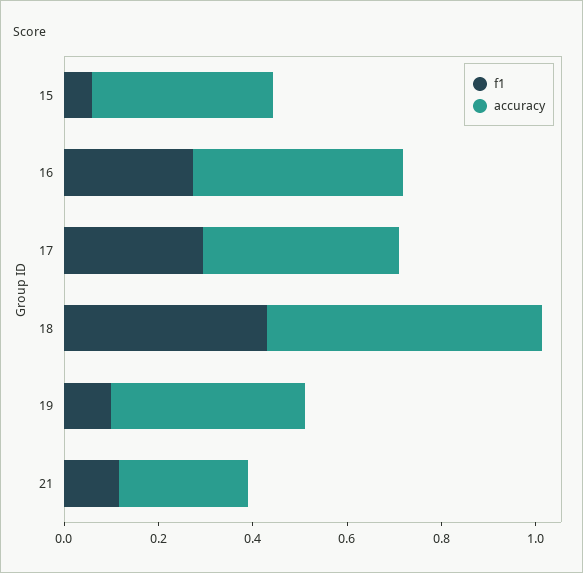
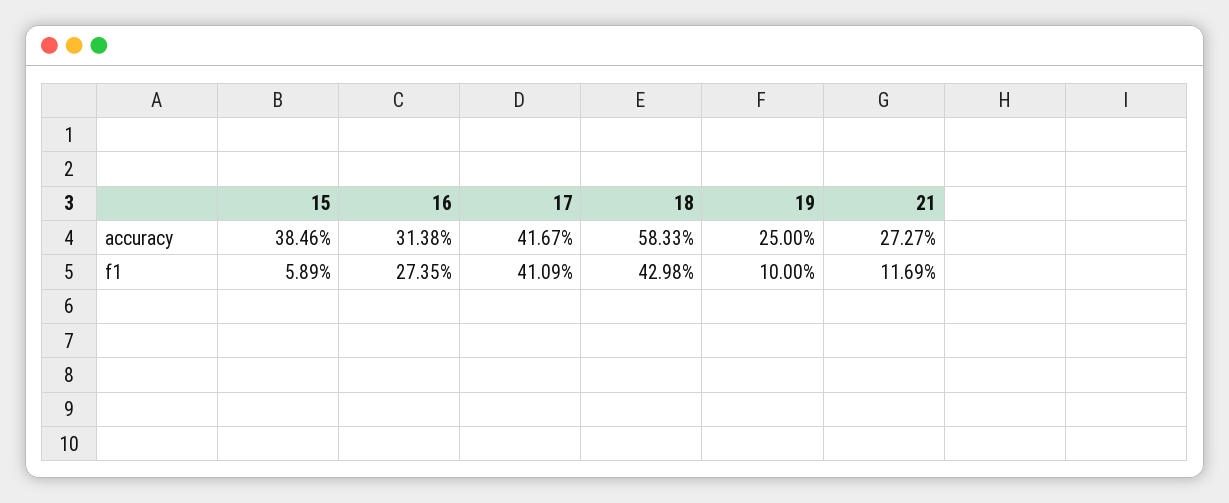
  {
    "f1": {
      "15": 0.0589,
      "16": 0.2735,
-     "17": 0.3,
+     "17": 0.4109,
      "18": 0.4298,
      "19": 0.1,
      "21": 0.1169
    },
    "accuracy": {
      "15": 0.3846,
-     "16": 0.45,
+     "16": 0.3138,
      "17": 0.4167,
      "18": 0.5833,
-     "19": 0.4,
+     "19": 0.25,
      "21": 0.2727
    }
  }

